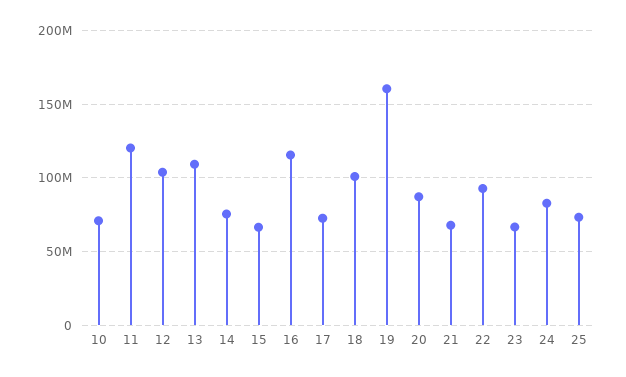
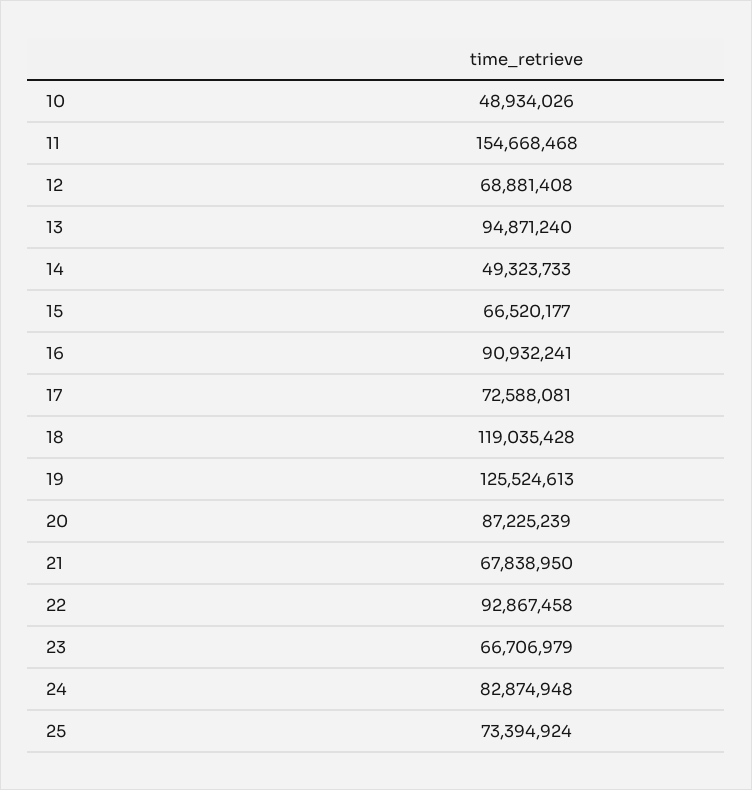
  {
-   "10": 70000000,
+   "10": 48934026,
-   "11": 120000000,
+   "11": 154668468,
-   "12": 105000000,
+   "12": 68881408,
-   "13": 110000000,
+   "13": 94871240,
-   "14": 75000000,
+   "14": 49323733,
    "15": 66520177,
-   "16": 115000000,
+   "16": 90932241,
    "17": 72588081,
-   "18": 100000000,
+   "18": 119035428,
-   "19": 160000000,
+   "19": 125524613,
    "20": 87225239,
    "21": 67838950,
    "22": 92867458,
    "23": 66706979,
    "24": 82874948,
    "25": 73394924
  }

